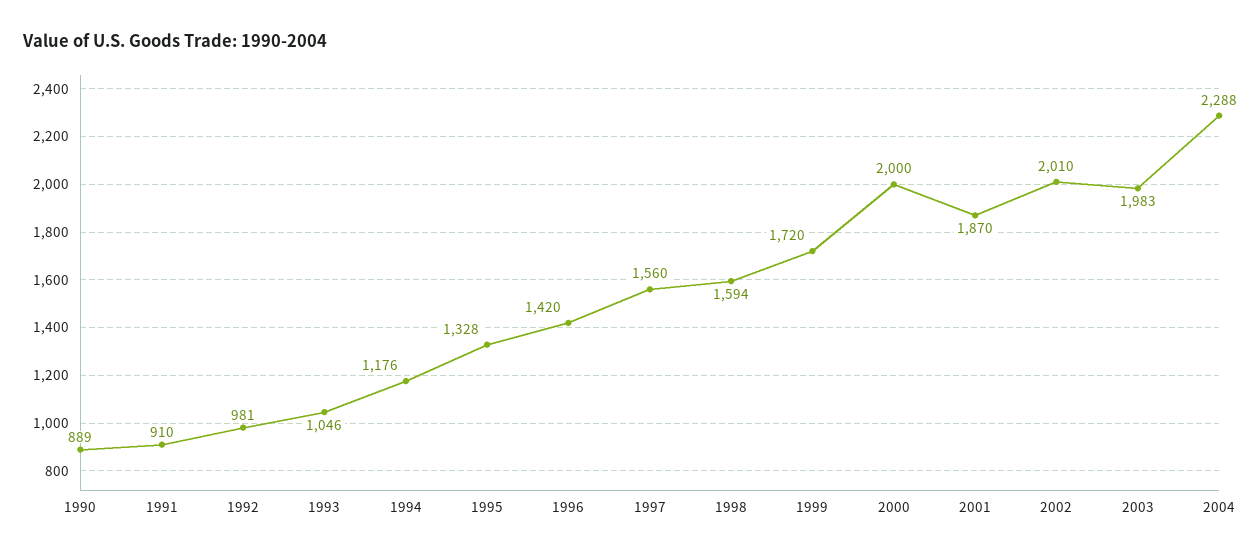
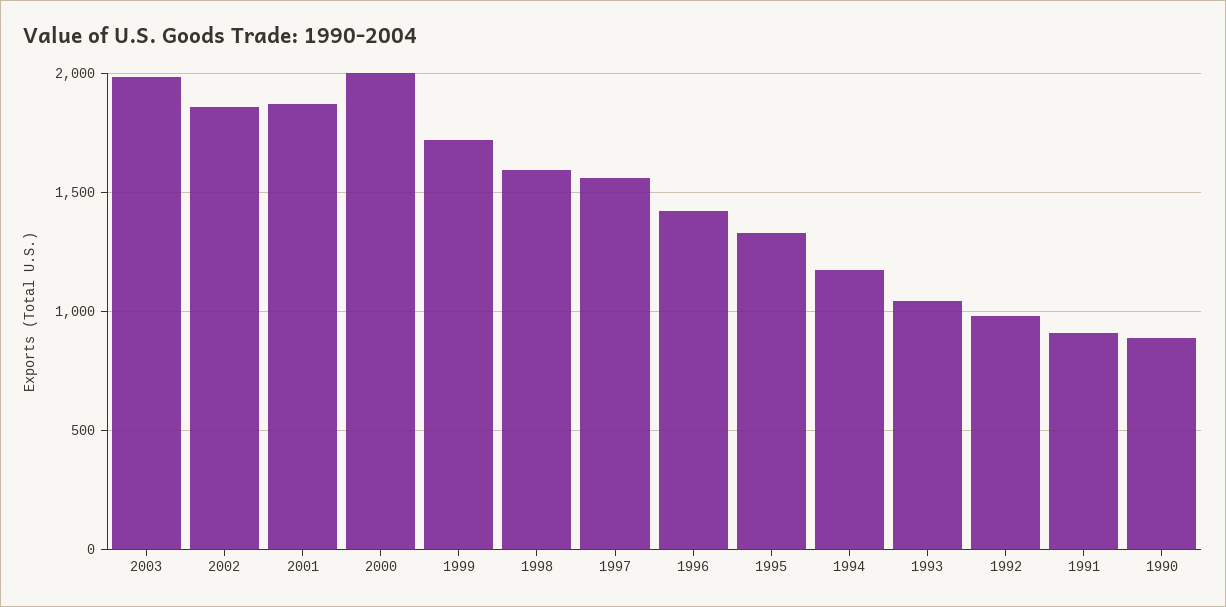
  {
    "1990": 889,
    "1991": 910,
    "1992": 981,
    "1993": 1046,
    "1994": 1176,
    "1995": 1328,
    "1996": 1420,
    "1997": 1560,
    "1998": 1594,
    "1999": 1720,
    "2000": 2000,
    "2001": 1870,
-   "2002": 2010,
+   "2002": 1850,
-   "2003": 1983,
+   "2003": 1983
-   "2004": 2288
  }

